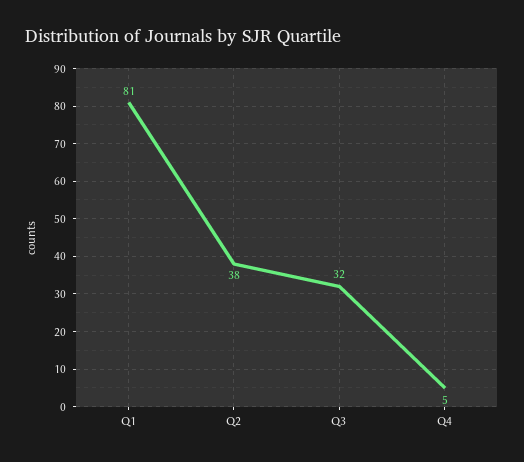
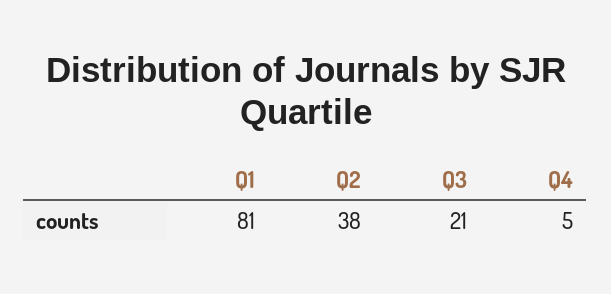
  {
    "Q1": 81,
    "Q2": 38,
-   "Q3": 32,
+   "Q3": 21,
    "Q4": 5
  }

